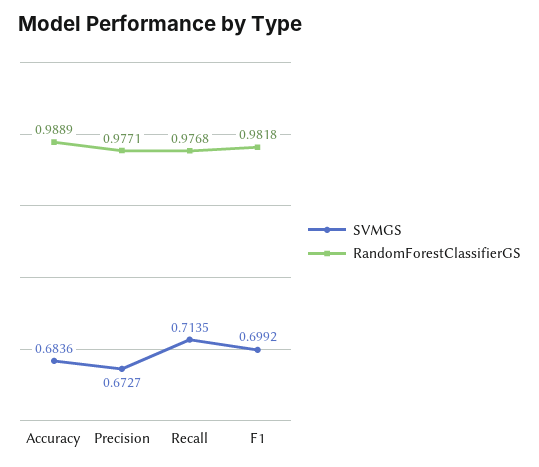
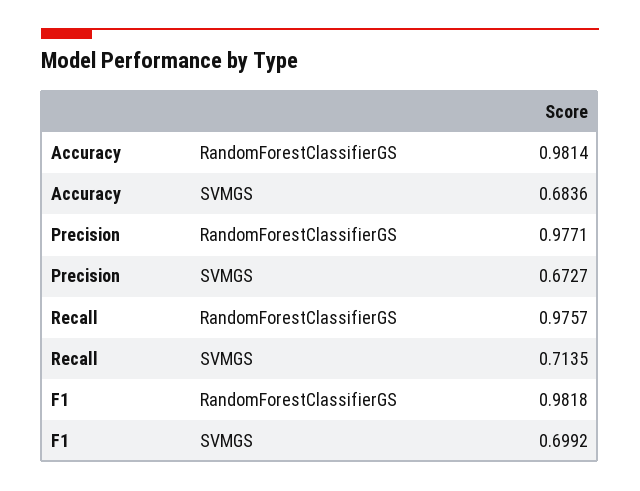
  {
    "SVMGS": {
      "Accuracy": 0.6836,
      "Precision": 0.6727,
      "Recall": 0.7135,
      "F1": 0.6992
    },
    "RandomForestClassifierGS": {
-     "Accuracy": 0.9889,
+     "Accuracy": 0.9814,
      "Precision": 0.9771,
-     "Recall": 0.9768,
+     "Recall": 0.9757,
      "F1": 0.9818
    }
  }

